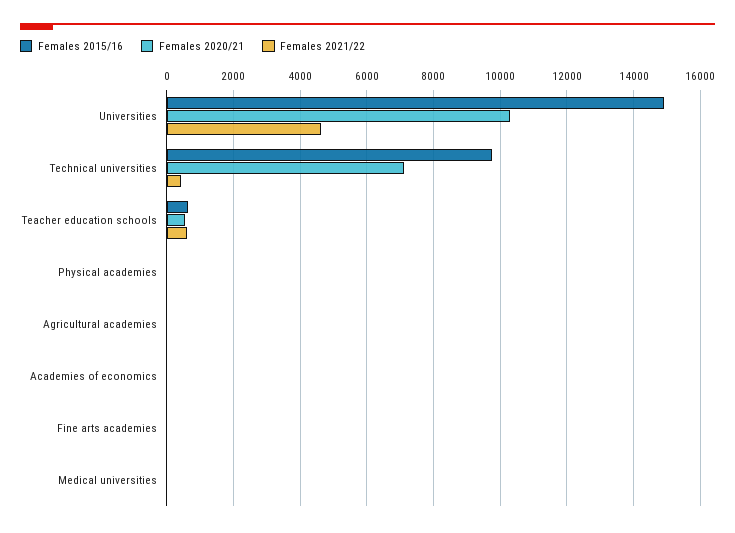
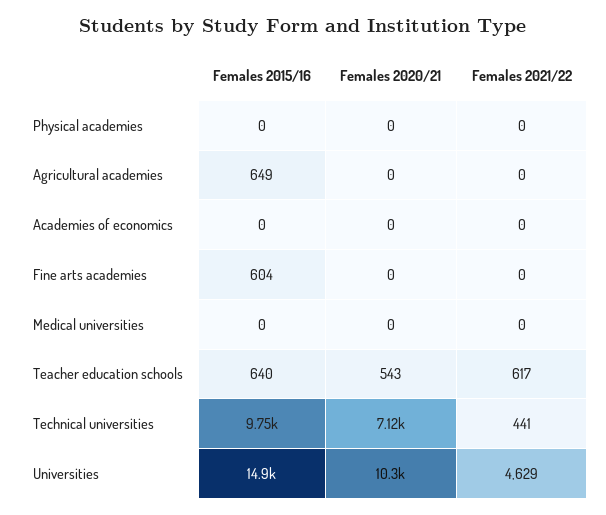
  {
    "Females 2015/16": {
      "Universities": 14900,
      "Technical universities": 9750,
      "Teacher education schools": 640,
      "Physical academies": 0,
-     "Agricultural academies": 0,
+     "Agricultural academies": 649,
      "Academies of economics": 0,
-     "Fine arts academies": 0,
+     "Fine arts academies": 604,
      "Medical universities": 0
    },
    "Females 2020/21": {
      "Universities": 10300,
      "Technical universities": 7120,
      "Teacher education schools": 543,
      "Physical academies": 0,
      "Agricultural academies": 0,
      "Academies of economics": 0,
      "Fine arts academies": 0,
      "Medical universities": 0
    },
    "Females 2021/22": {
      "Universities": 4629,
      "Technical universities": 441,
      "Teacher education schools": 617,
      "Physical academies": 0,
      "Agricultural academies": 0,
      "Academies of economics": 0,
      "Fine arts academies": 0,
      "Medical universities": 0
    }
  }

